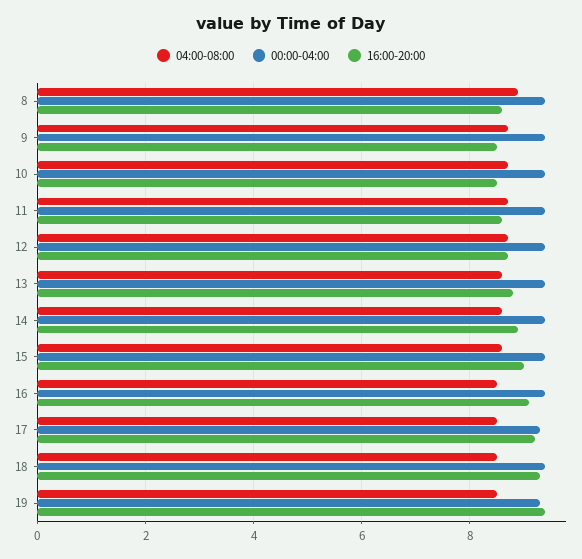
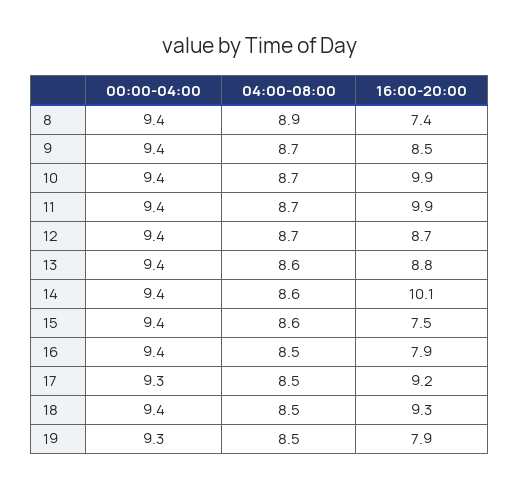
  {
    "04:00-08:00": {
      "8": 8.9,
      "9": 8.7,
      "10": 8.7,
      "11": 8.7,
      "12": 8.7,
      "13": 8.6,
      "14": 8.6,
      "15": 8.6,
      "16": 8.5,
      "17": 8.5,
      "18": 8.5,
      "19": 8.5
    },
    "00:00-04:00": {
      "8": 9.4,
      "9": 9.4,
      "10": 9.4,
      "11": 9.4,
      "12": 9.4,
      "13": 9.4,
      "14": 9.4,
      "15": 9.4,
      "16": 9.4,
      "17": 9.3,
      "18": 9.4,
      "19": 9.3
    },
    "16:00-20:00": {
-     "8": 8.5,
+     "8": 7.4,
      "9": 8.5,
-     "10": 8.5,
+     "10": 9.9,
-     "11": 8.5,
+     "11": 9.9,
      "12": 8.7,
      "13": 8.8,
-     "14": 9,
+     "14": 10.1,
-     "15": 9,
+     "15": 7.5,
-     "16": 9,
+     "16": 7.9,
      "17": 9.2,
      "18": 9.3,
-     "19": 9.5
+     "19": 7.9
    }
  }

